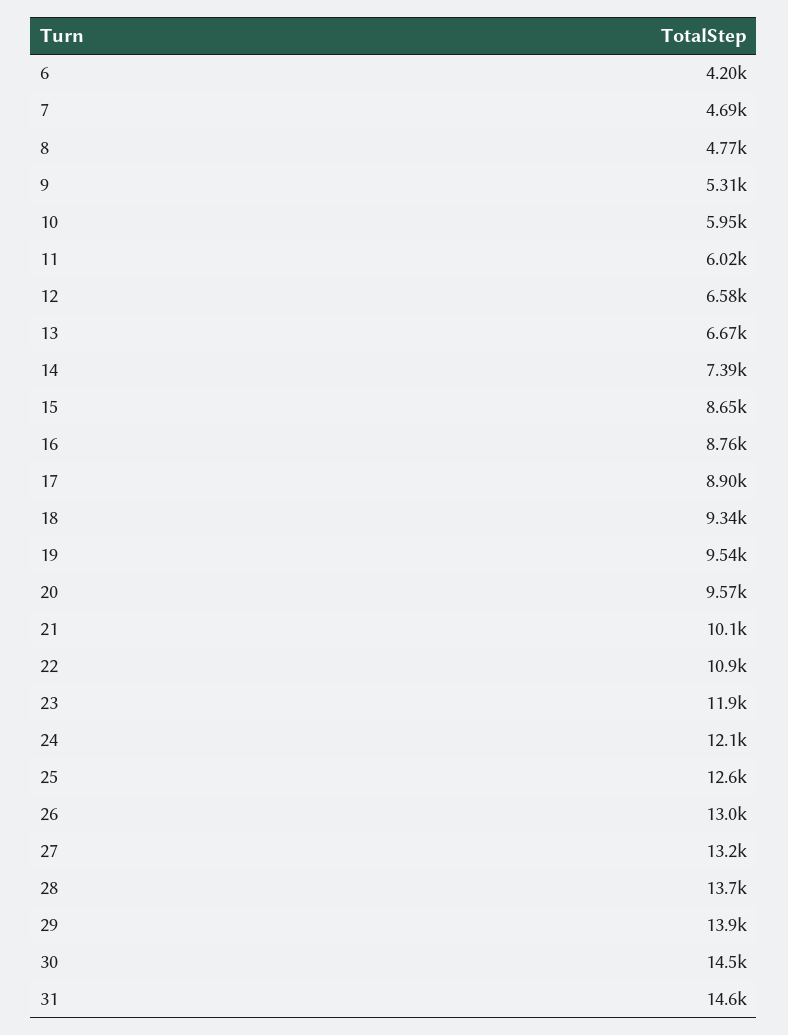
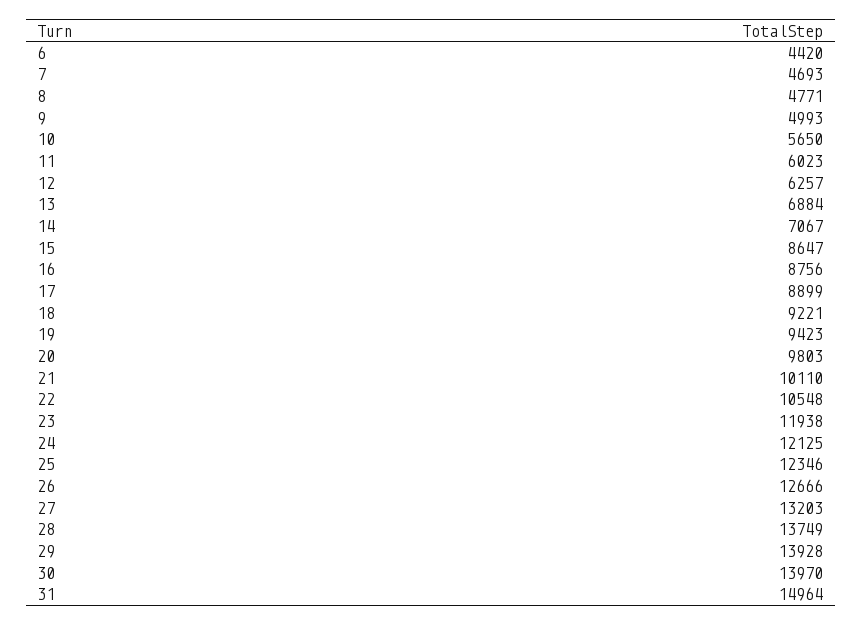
  {
-   "6": 4200,
+   "6": 4420,
    "7": 4693,
    "8": 4771,
-   "9": 5310,
+   "9": 4993,
-   "10": 5950,
+   "10": 5650,
    "11": 6023,
-   "12": 6580,
+   "12": 6257,
-   "13": 6670,
+   "13": 6884,
-   "14": 7390,
+   "14": 7067,
    "15": 8647,
    "16": 8756,
    "17": 8899,
-   "18": 9340,
+   "18": 9221,
-   "19": 9540,
+   "19": 9423,
-   "20": 9570,
+   "20": 9803,
    "21": 10110,
-   "22": 10900,
+   "22": 10548,
    "23": 11938,
    "24": 12125,
-   "25": 12600,
+   "25": 12346,
-   "26": 13000,
+   "26": 12666,
    "27": 13203,
    "28": 13749,
    "29": 13928,
-   "30": 14500,
+   "30": 13970,
-   "31": 14600
+   "31": 14964
  }

